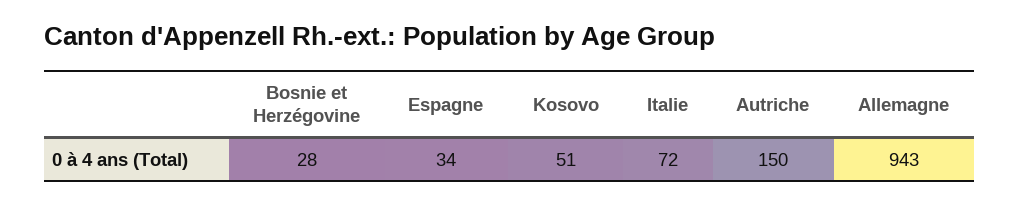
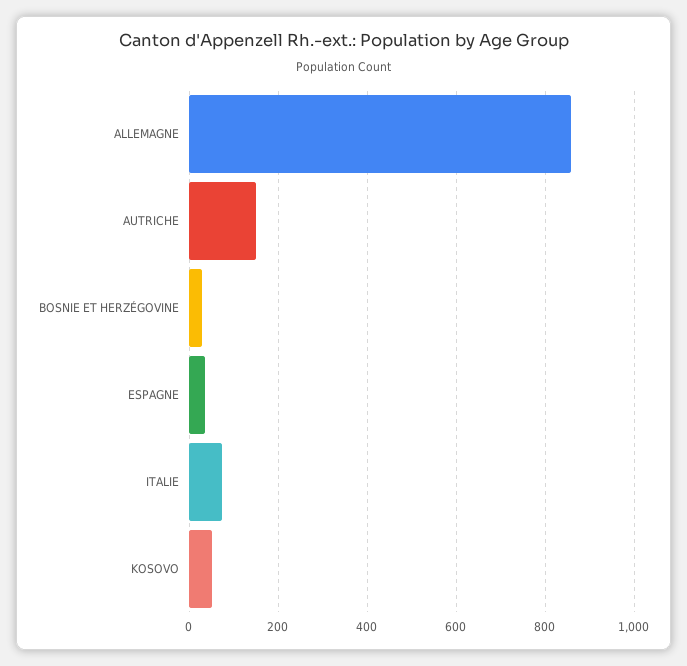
  {
    "Bosnie et Herzégovine": 28,
    "Espagne": 34,
    "Kosovo": 51,
    "Italie": 72,
    "Autriche": 150,
-   "Allemagne": 943
+   "Allemagne": 860
  }

